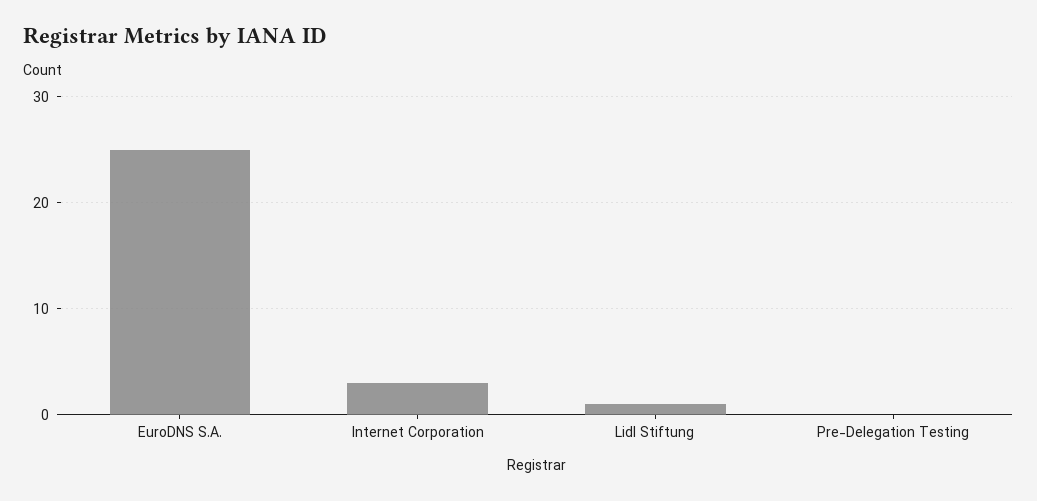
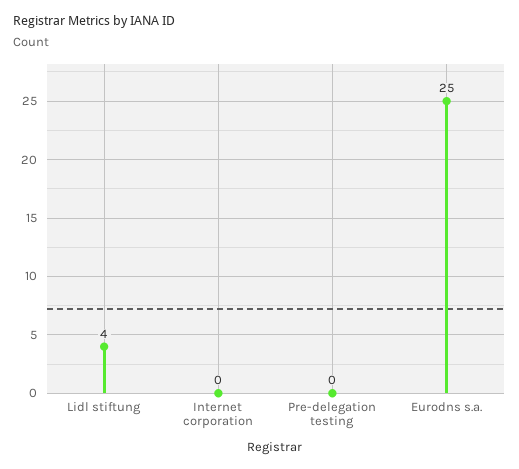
  {
    "EuroDNS S.A.": 25,
-   "Internet Corporation": 3,
+   "Internet Corporation": 0,
-   "Lidl Stiftung": 1,
+   "Lidl Stiftung": 4,
    "Pre-Delegation Testing": 0
  }

